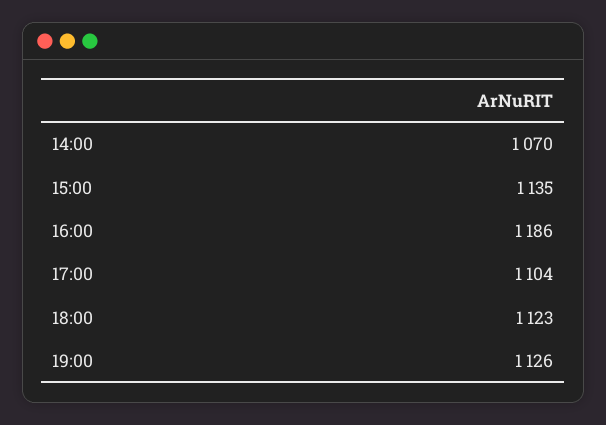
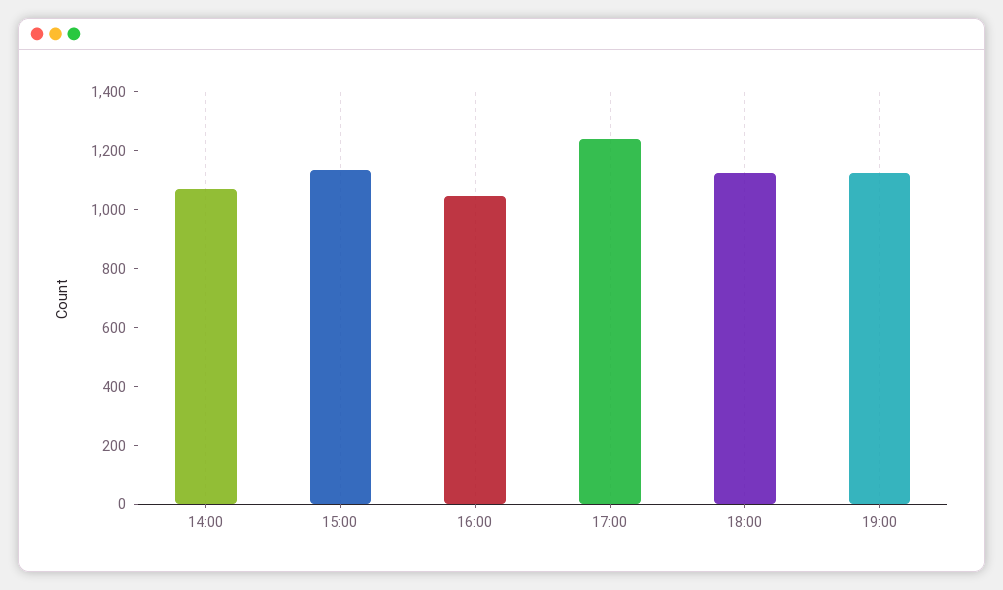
  {
    "14:00": 1070,
    "15:00": 1135,
-   "16:00": 1186,
+   "16:00": 1050,
-   "17:00": 1104,
+   "17:00": 1250,
    "18:00": 1123,
    "19:00": 1126
  }

